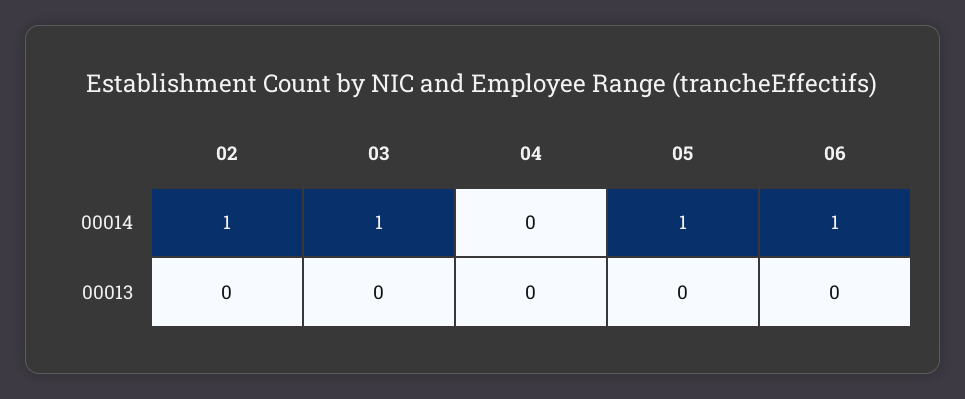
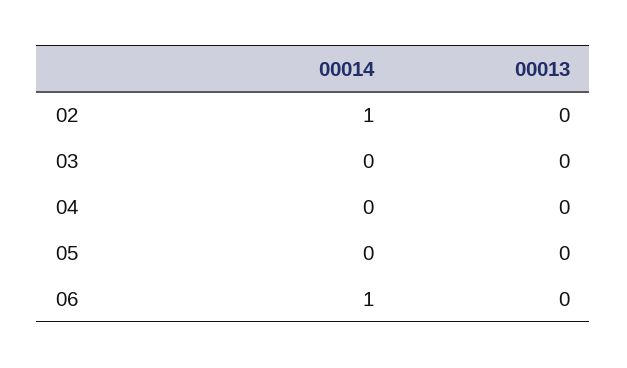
  {
    "02": {
      "00014": 1,
      "00013": 0
    },
    "03": {
-     "00014": 1,
+     "00014": 0,
      "00013": 0
    },
    "04": {
      "00014": 0,
      "00013": 0
    },
    "05": {
-     "00014": 1,
+     "00014": 0,
      "00013": 0
    },
    "06": {
      "00014": 1,
      "00013": 0
    }
  }

